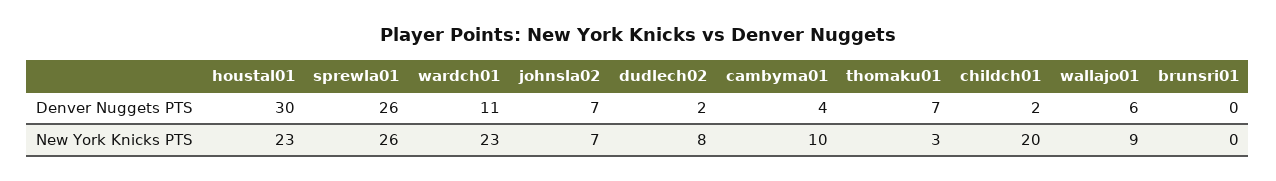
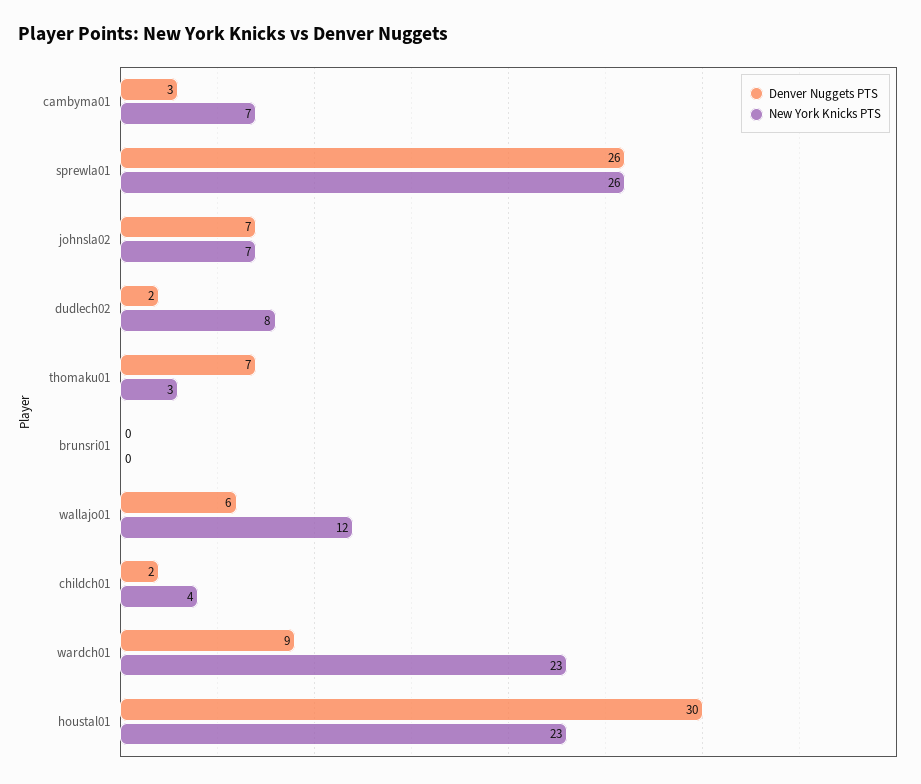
  {
    "Denver Nuggets PTS": {
      "houstal01": 30,
      "sprewla01": 26,
-     "wardch01": 11,
+     "wardch01": 9,
      "johnsla02": 7,
      "dudlech02": 2,
-     "cambyma01": 4,
+     "cambyma01": 3,
      "thomaku01": 7,
      "childch01": 2,
      "wallajo01": 6,
      "brunsri01": 0
    },
    "New York Knicks PTS": {
      "houstal01": 23,
      "sprewla01": 26,
      "wardch01": 23,
      "johnsla02": 7,
      "dudlech02": 8,
-     "cambyma01": 10,
+     "cambyma01": 7,
      "thomaku01": 3,
-     "childch01": 20,
+     "childch01": 4,
-     "wallajo01": 9,
+     "wallajo01": 12,
      "brunsri01": 0
    }
  }

